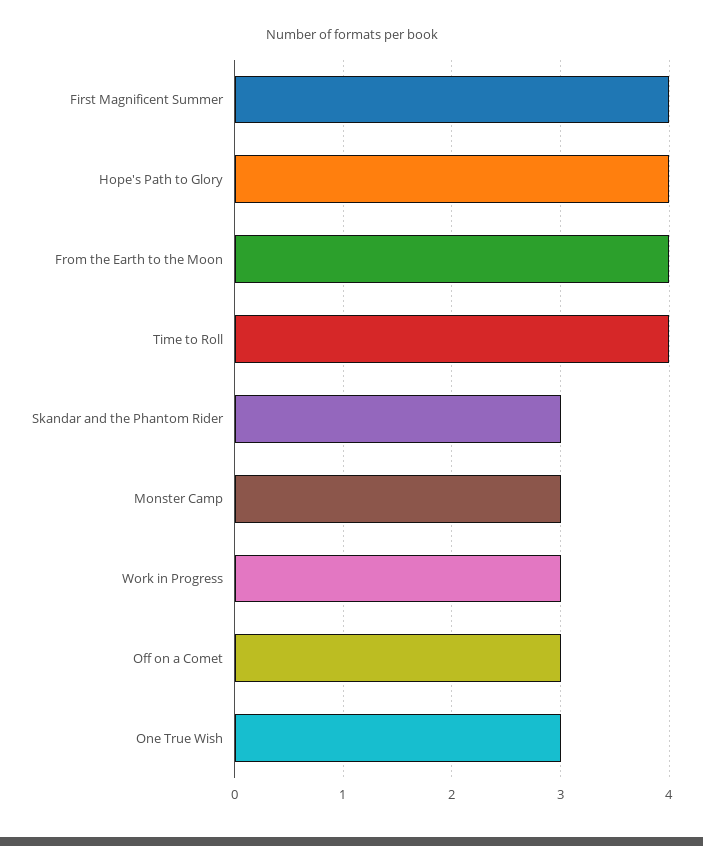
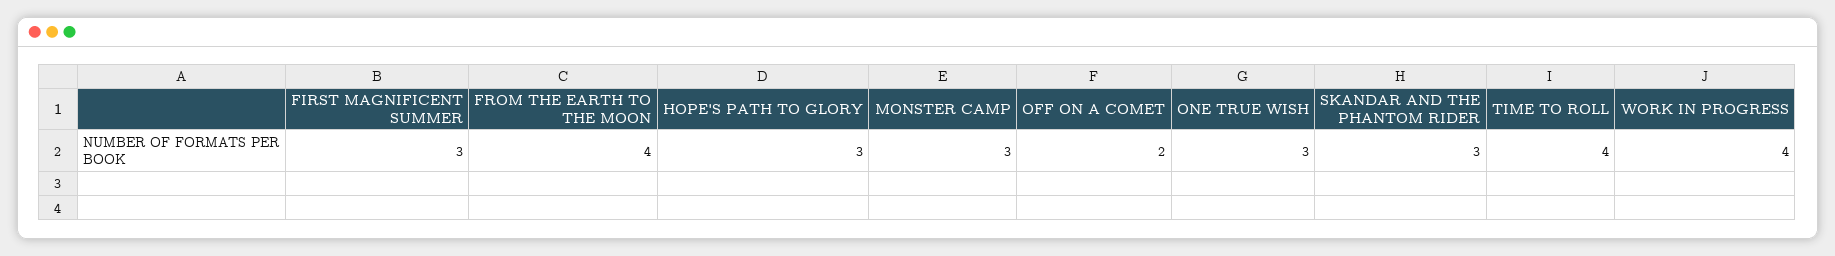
  {
-   "First Magnificent Summer": 4,
+   "First Magnificent Summer": 3,
-   "Hope's Path to Glory": 4,
+   "Hope's Path to Glory": 3,
    "From the Earth to the Moon": 4,
    "Time to Roll": 4,
    "Skandar and the Phantom Rider": 3,
    "Monster Camp": 3,
-   "Work in Progress": 3,
+   "Work in Progress": 4,
-   "Off on a Comet": 3,
+   "Off on a Comet": 2,
    "One True Wish": 3
  }

